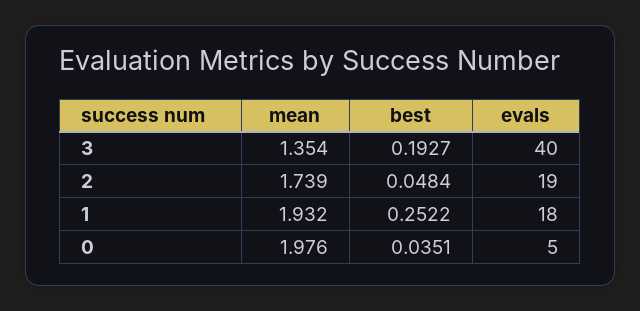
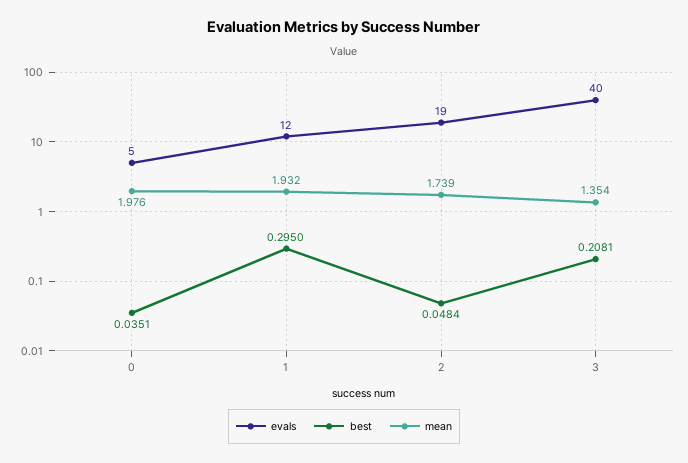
  {
    "mean": {
      "3": 1.354,
      "2": 1.739,
      "1": 1.932,
      "0": 1.976
    },
    "best": {
-     "3": 0.1927,
+     "3": 0.2081,
      "2": 0.0484,
-     "1": 0.2522,
+     "1": 0.295,
      "0": 0.0351
    },
    "evals": {
      "3": 40,
      "2": 19,
-     "1": 18,
+     "1": 12,
      "0": 5
    }
  }

